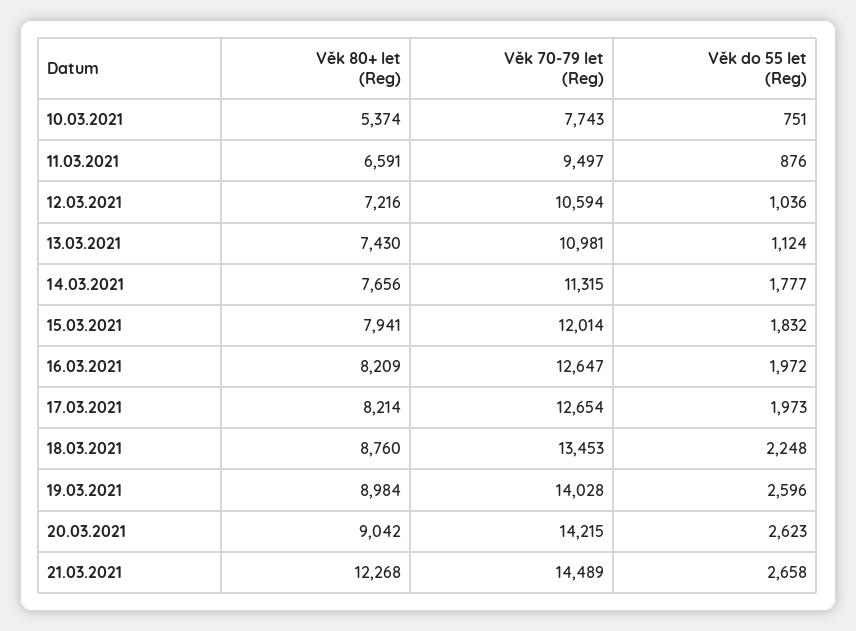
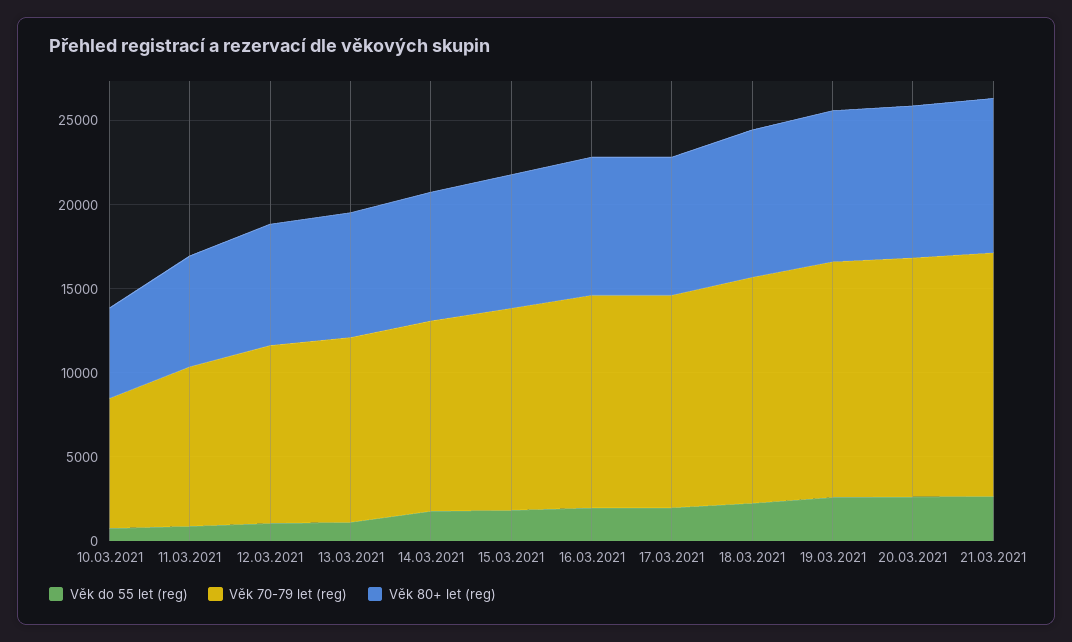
  {
    "Věk 80+ let (Reg)": {
      "10.03.2021": 5374,
      "11.03.2021": 6591,
      "12.03.2021": 7216,
      "13.03.2021": 7430,
      "14.03.2021": 7656,
      "15.03.2021": 7941,
      "16.03.2021": 8209,
      "17.03.2021": 8214,
      "18.03.2021": 8760,
      "19.03.2021": 8984,
      "20.03.2021": 9042,
-     "21.03.2021": 12268
+     "21.03.2021": 9000
    },
    "Věk 70-79 let (Reg)": {
      "10.03.2021": 7743,
      "11.03.2021": 9497,
      "12.03.2021": 10594,
      "13.03.2021": 10981,
      "14.03.2021": 11315,
      "15.03.2021": 12014,
      "16.03.2021": 12647,
      "17.03.2021": 12654,
      "18.03.2021": 13453,
      "19.03.2021": 14028,
      "20.03.2021": 14215,
      "21.03.2021": 14489
    },
    "Věk do 55 let (Reg)": {
      "10.03.2021": 751,
      "11.03.2021": 876,
      "12.03.2021": 1036,
      "13.03.2021": 1124,
      "14.03.2021": 1777,
      "15.03.2021": 1832,
      "16.03.2021": 1972,
      "17.03.2021": 1973,
      "18.03.2021": 2248,
      "19.03.2021": 2596,
      "20.03.2021": 2623,
      "21.03.2021": 2658
    }
  }

